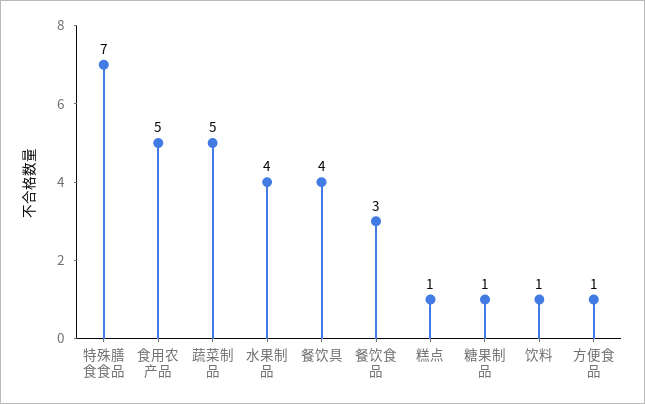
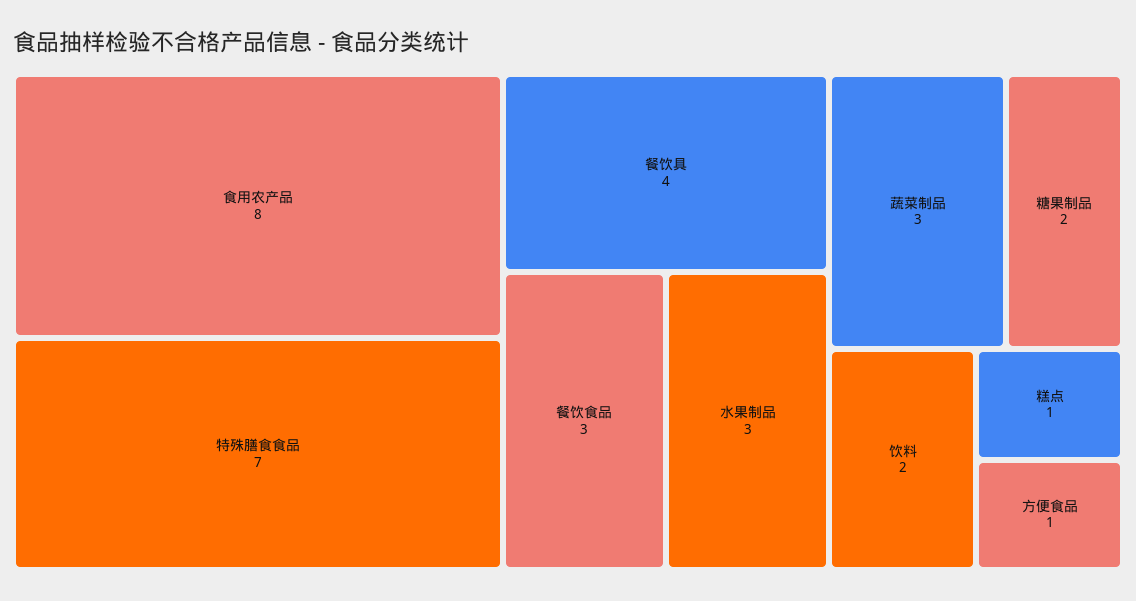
  {
    "特殊膳食食品": 7,
-   "食用农产品": 5,
+   "食用农产品": 8,
-   "蔬菜制品": 5,
+   "蔬菜制品": 3,
-   "水果制品": 4,
+   "水果制品": 3,
    "餐饮具": 4,
    "餐饮食品": 3,
    "糕点": 1,
-   "糖果制品": 1,
+   "糖果制品": 2,
-   "饮料": 1,
+   "饮料": 2,
    "方便食品": 1
  }

